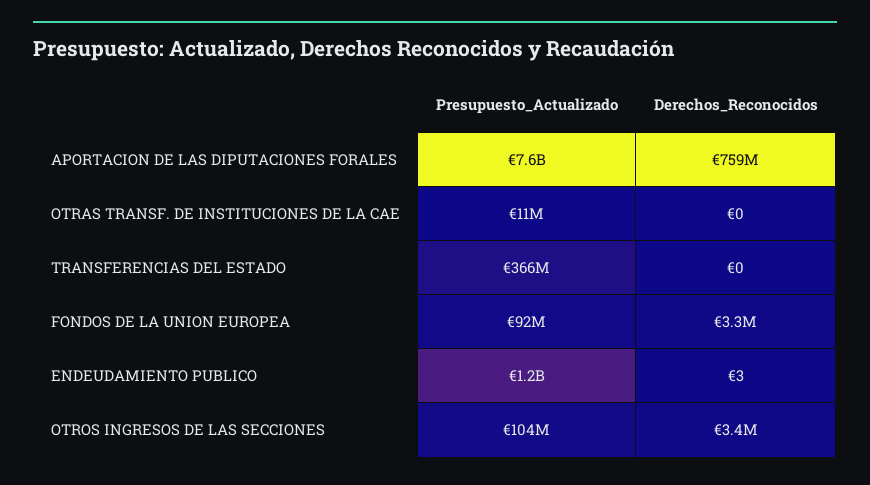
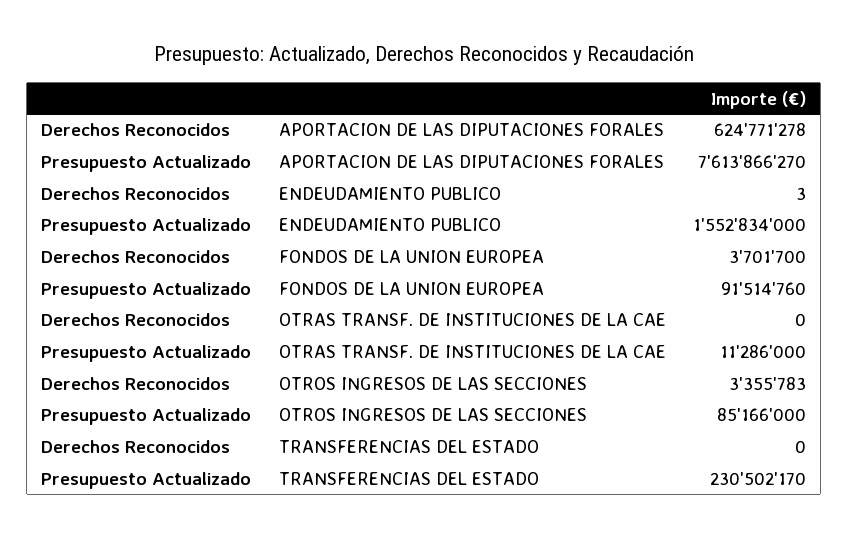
  {
    "Presupuesto_Actualizado": {
      "APORTACION DE LAS DIPUTACIONES FORALES": 7613866270,
      "OTRAS TRANSF. DE INSTITUCIONES DE LA CAE": 11286000,
-     "TRANSFERENCIAS DEL ESTADO": 366000000,
+     "TRANSFERENCIAS DEL ESTADO": 230502170,
      "FONDOS DE LA UNION EUROPEA": 91514760,
-     "ENDEUDAMIENTO PUBLICO": 1200000000,
+     "ENDEUDAMIENTO PUBLICO": 1552834000,
-     "OTROS INGRESOS DE LAS SECCIONES": 104000000
+     "OTROS INGRESOS DE LAS SECCIONES": 85166000
    },
    "Derechos_Reconocidos": {
-     "APORTACION DE LAS DIPUTACIONES FORALES": 759000000,
+     "APORTACION DE LAS DIPUTACIONES FORALES": 624771278,
      "OTRAS TRANSF. DE INSTITUCIONES DE LA CAE": 0,
      "TRANSFERENCIAS DEL ESTADO": 0,
-     "FONDOS DE LA UNION EUROPEA": 3300000,
+     "FONDOS DE LA UNION EUROPEA": 3701700,
      "ENDEUDAMIENTO PUBLICO": 3,
      "OTROS INGRESOS DE LAS SECCIONES": 3355783
    }
  }

